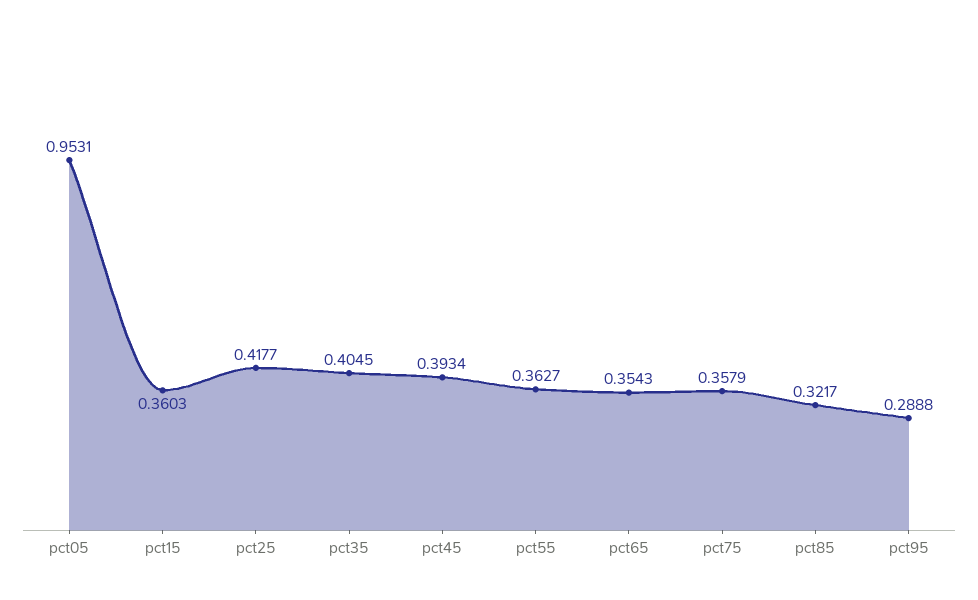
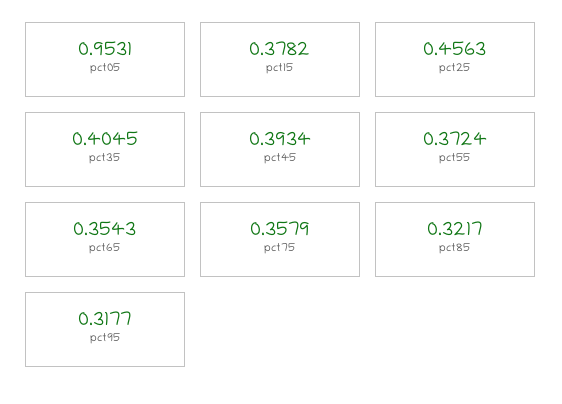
  {
    "pct05": 0.9531,
-   "pct15": 0.3603,
+   "pct15": 0.3782,
-   "pct25": 0.4177,
+   "pct25": 0.4563,
    "pct35": 0.4045,
    "pct45": 0.3934,
-   "pct55": 0.3627,
+   "pct55": 0.3724,
    "pct65": 0.3543,
    "pct75": 0.3579,
    "pct85": 0.3217,
-   "pct95": 0.2888
+   "pct95": 0.3177
  }

